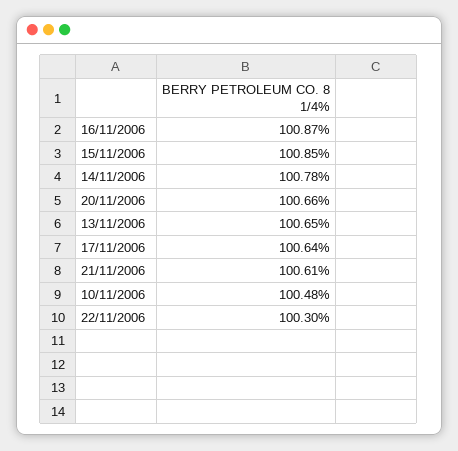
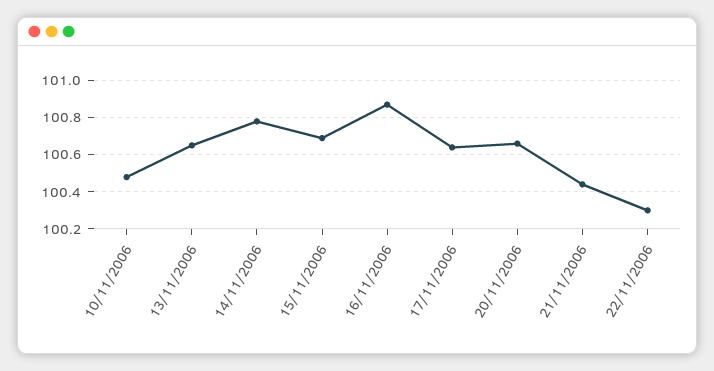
  {
    "16/11/2006": 100.87,
-   "15/11/2006": 100.85,
+   "15/11/2006": 100.7,
    "14/11/2006": 100.78,
    "20/11/2006": 100.66,
    "13/11/2006": 100.65,
    "17/11/2006": 100.64,
-   "21/11/2006": 100.61,
+   "21/11/2006": 100.45,
    "10/11/2006": 100.48,
    "22/11/2006": 100.3
  }

